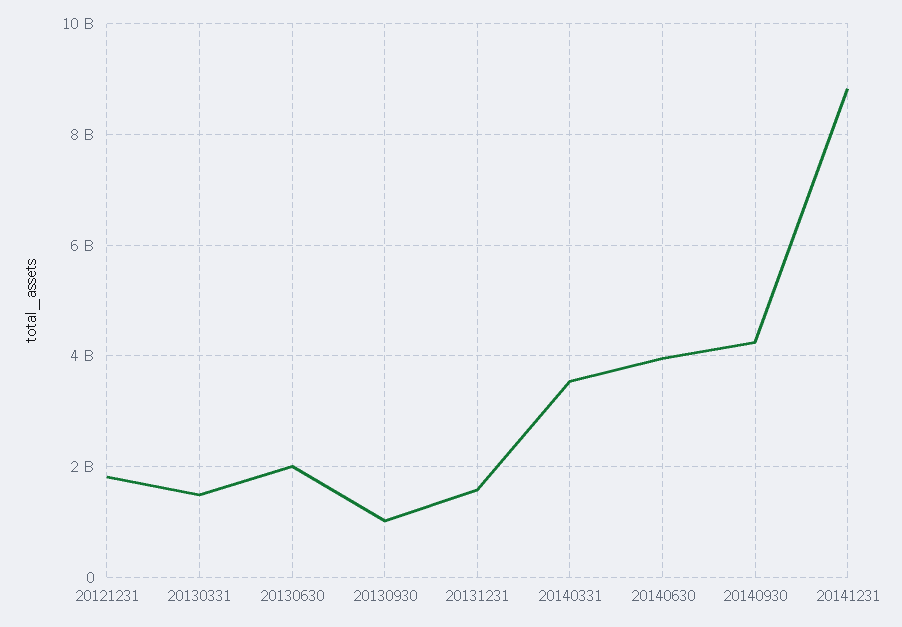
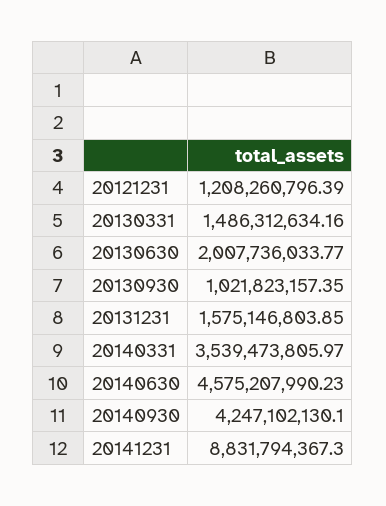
  {
-   "20121231": 1800000000,
+   "20121231": 1208260796.39,
    "20130331": 1486312634.16,
    "20130630": 2007736033.77,
    "20130930": 1021823157.35,
    "20131231": 1575146803.85,
    "20140331": 3539473805.97,
-   "20140630": 4000000000,
+   "20140630": 4575207990.23,
    "20140930": 4247102130.1,
    "20141231": 8831794367.3
  }

